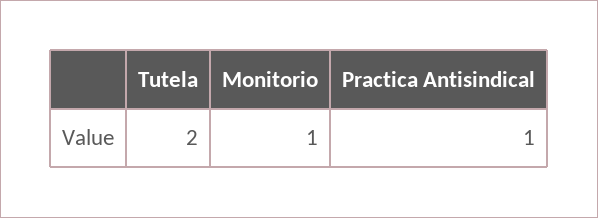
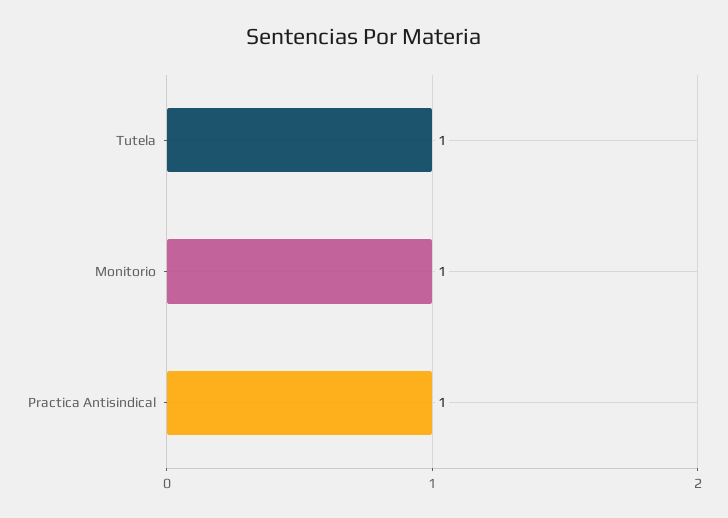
  {
-   "Tutela": 2,
+   "Tutela": 1,
    "Monitorio": 1,
    "Practica Antisindical": 1
  }

